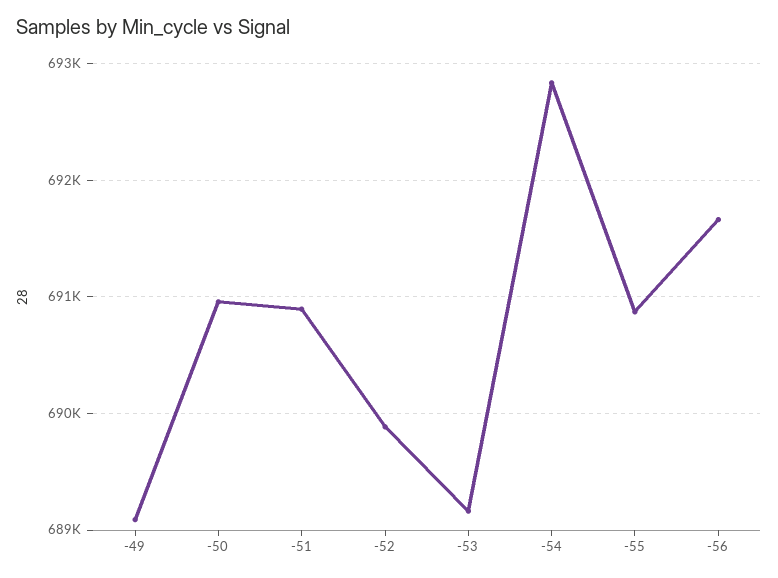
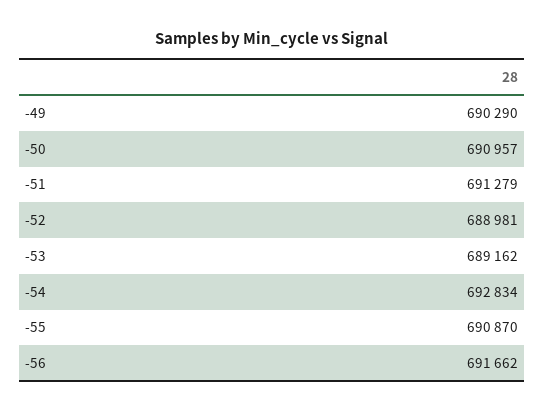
  {
-   "-49": 689100,
+   "-49": 690290,
    "-50": 690957,
-   "-51": 690900,
+   "-51": 691279,
-   "-52": 689900,
+   "-52": 688981,
    "-53": 689162,
    "-54": 692834,
    "-55": 690870,
    "-56": 691662
  }

